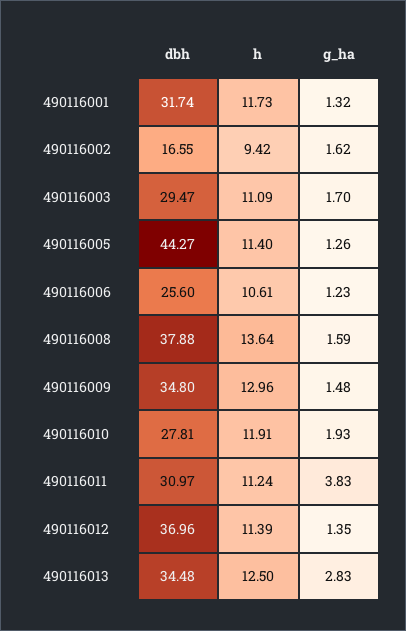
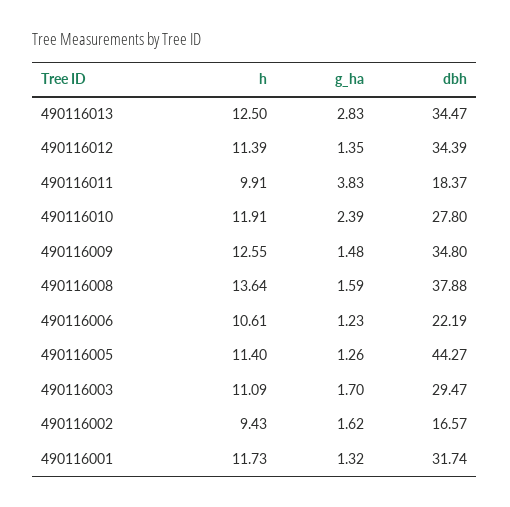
  {
    "dbh": {
      "490116001": 31.74,
-     "490116002": 16.55,
+     "490116002": 16.57,
      "490116003": 29.47,
      "490116005": 44.27,
-     "490116006": 25.6,
+     "490116006": 22.19,
      "490116008": 37.88,
      "490116009": 34.8,
-     "490116010": 27.81,
+     "490116010": 27.8,
-     "490116011": 30.97,
+     "490116011": 18.37,
-     "490116012": 36.96,
+     "490116012": 34.39,
-     "490116013": 34.48
+     "490116013": 34.47
    },
    "h": {
      "490116001": 11.73,
-     "490116002": 9.42,
+     "490116002": 9.43,
      "490116003": 11.09,
      "490116005": 11.4,
      "490116006": 10.61,
      "490116008": 13.64,
-     "490116009": 12.96,
+     "490116009": 12.55,
      "490116010": 11.91,
-     "490116011": 11.24,
+     "490116011": 9.91,
      "490116012": 11.39,
      "490116013": 12.5
    },
    "g_ha": {
      "490116001": 1.32,
      "490116002": 1.62,
      "490116003": 1.7,
      "490116005": 1.26,
      "490116006": 1.23,
      "490116008": 1.59,
      "490116009": 1.48,
-     "490116010": 1.93,
+     "490116010": 2.39,
      "490116011": 3.83,
      "490116012": 1.35,
      "490116013": 2.83
    }
  }

